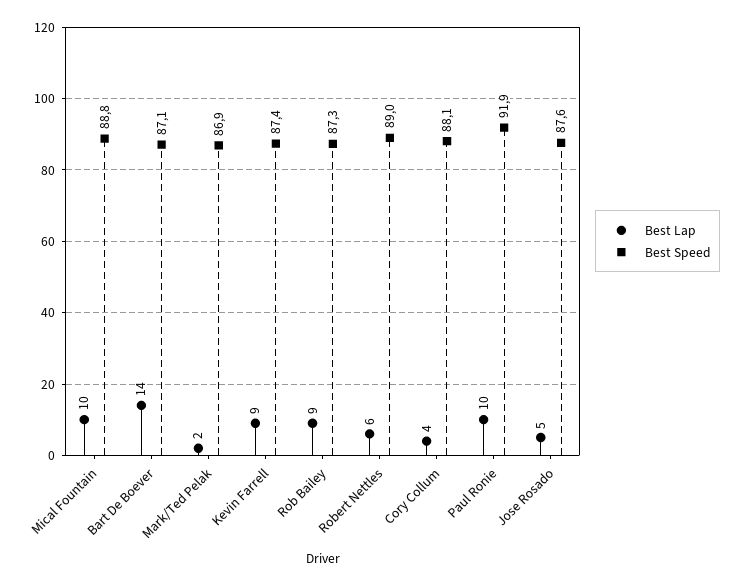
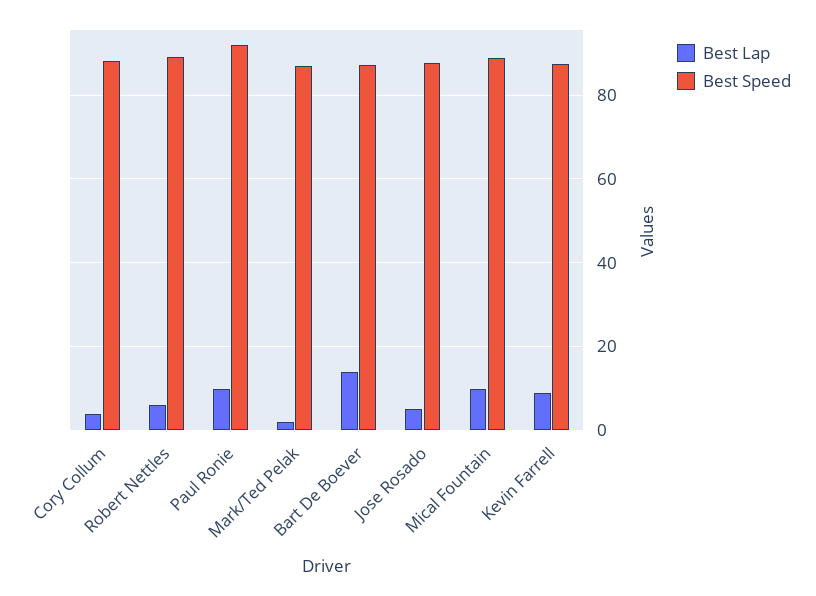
  {
    "Best Lap": {
      "Mical Fountain": 10,
      "Bart De Boever": 14,
      "Mark/Ted Pelak": 2,
      "Kevin Farrell": 9,
-     "Rob Bailey": 9,
      "Robert Nettles": 6,
      "Cory Collum": 4,
      "Paul Ronie": 10,
      "Jose Rosado": 5
    },
    "Best Speed": {
      "Mical Fountain": 88.8,
      "Bart De Boever": 87.1,
      "Mark/Ted Pelak": 86.9,
      "Kevin Farrell": 87.4,
-     "Rob Bailey": 87.3,
      "Robert Nettles": 89,
      "Cory Collum": 88.1,
      "Paul Ronie": 91.9,
      "Jose Rosado": 87.6
    }
  }

